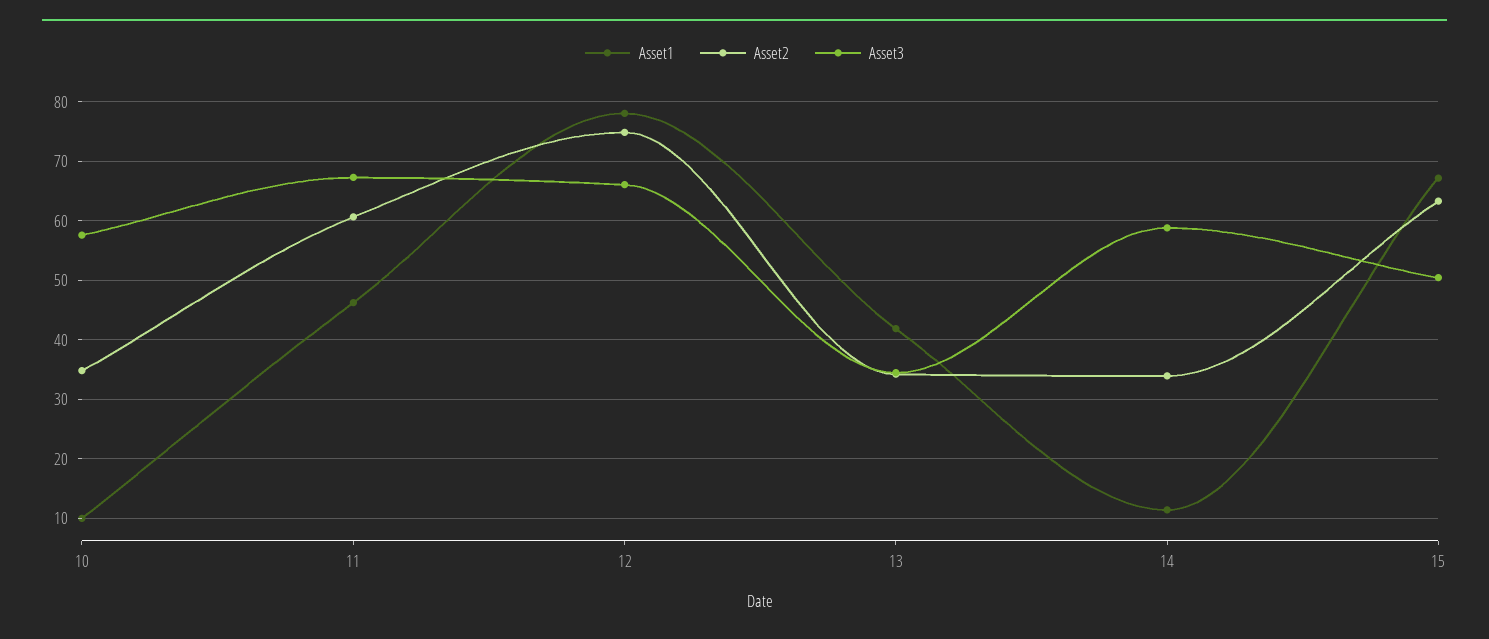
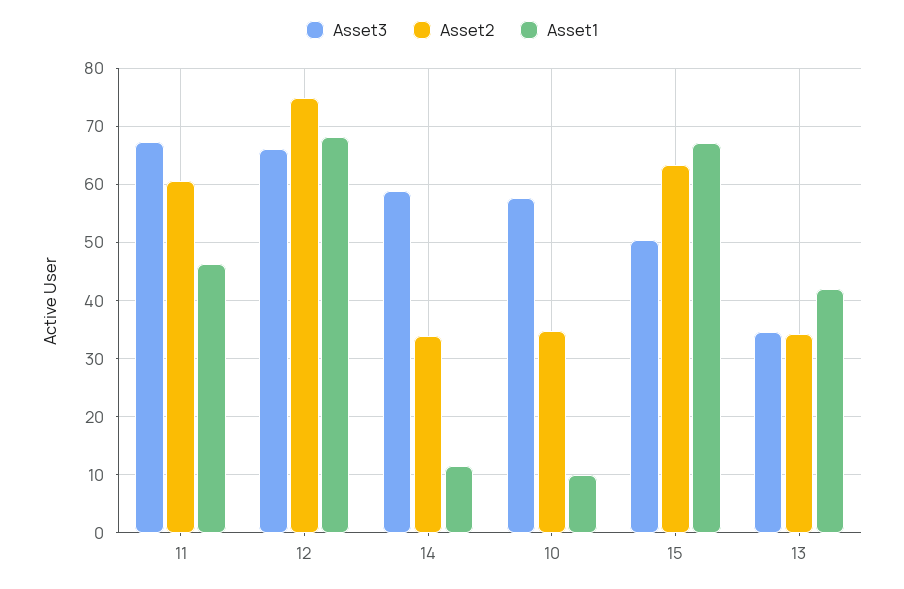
  {
    "Asset1": {
      "10": 10,
      "11": 46,
-     "12": 78,
+     "12": 68,
      "13": 42,
      "14": 12,
      "15": 68
    },
    "Asset2": {
      "10": 34,
      "11": 60,
      "12": 74,
      "13": 34,
      "14": 34,
      "15": 64
    },
    "Asset3": {
      "10": 58,
      "11": 68,
      "12": 66,
      "13": 34,
      "14": 58,
      "15": 50
    }
  }

